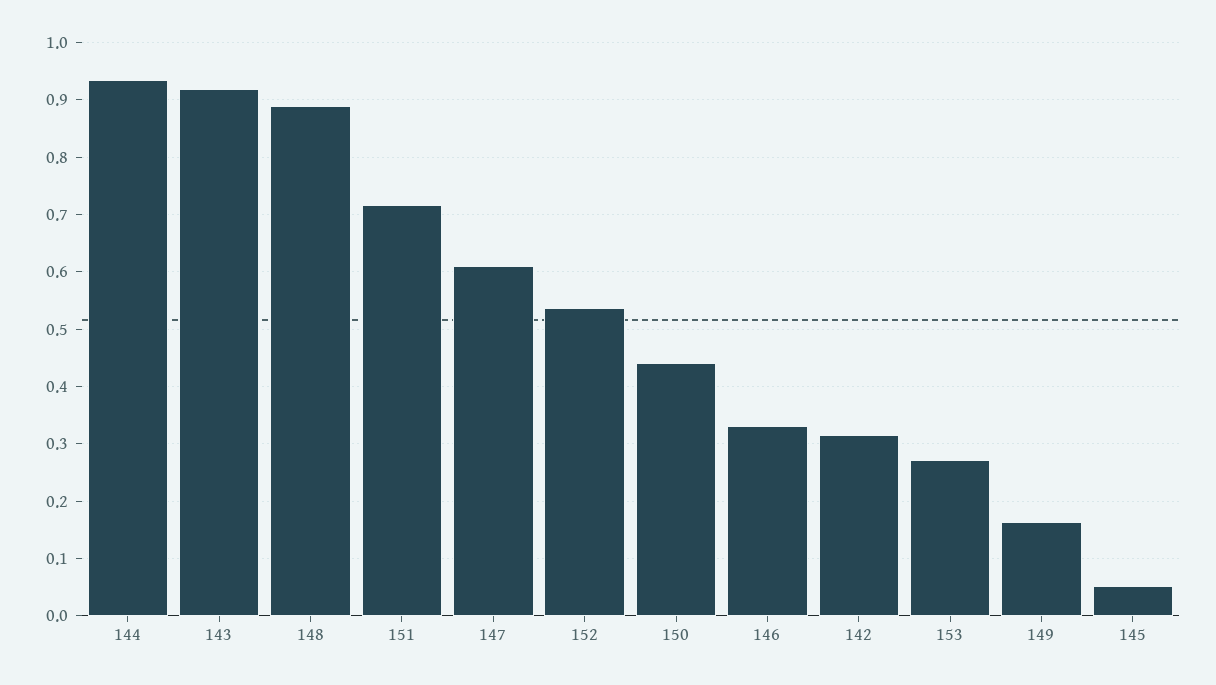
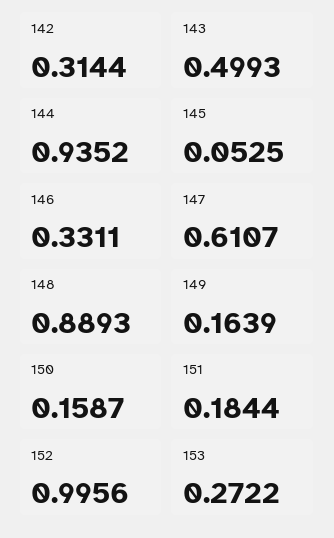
  {
    "144": 0.9352,
-   "143": 0.92,
+   "143": 0.4993,
    "148": 0.8893,
-   "151": 0.72,
+   "151": 0.1844,
    "147": 0.6107,
-   "152": 0.54,
+   "152": 0.9956,
-   "150": 0.44,
+   "150": 0.1587,
    "146": 0.3311,
    "142": 0.3144,
    "153": 0.2722,
    "149": 0.1639,
    "145": 0.0525
  }

